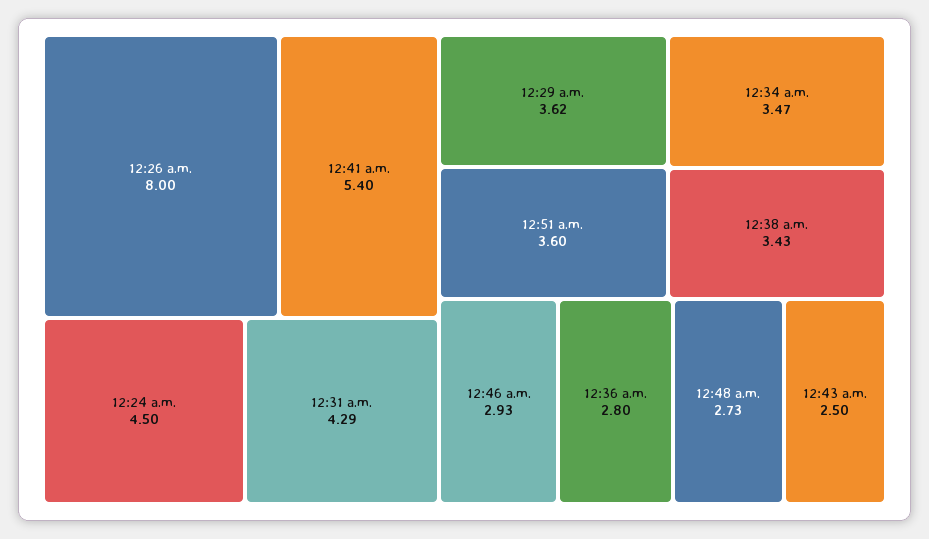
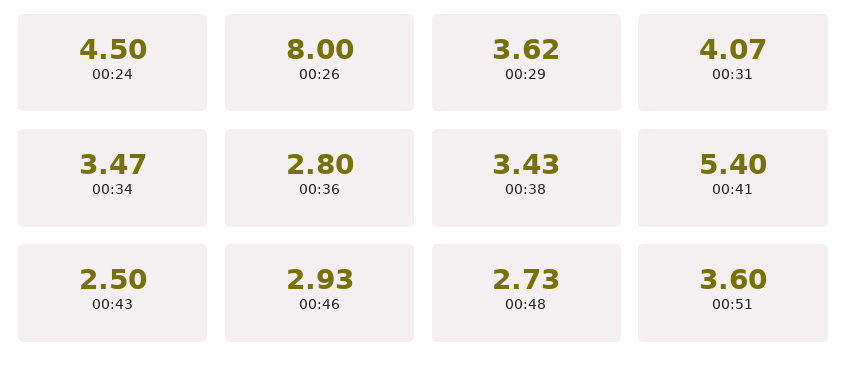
  {
    "12:26 a.m.": 8,
    "12:41 a.m.": 5.4,
    "12:24 a.m.": 4.5,
-   "12:31 a.m.": 4.29,
+   "12:31 a.m.": 4.07,
    "12:29 a.m.": 3.62,
    "12:51 a.m.": 3.6,
    "12:34 a.m.": 3.47,
    "12:38 a.m.": 3.43,
    "12:46 a.m.": 2.93,
    "12:36 a.m.": 2.8,
    "12:48 a.m.": 2.73,
    "12:43 a.m.": 2.5
  }

